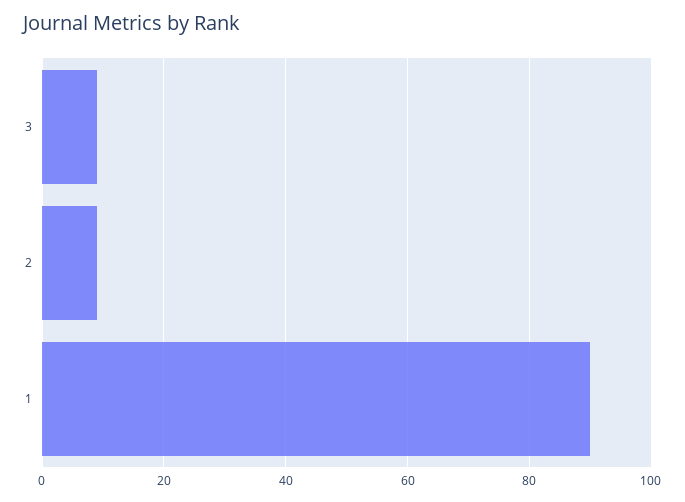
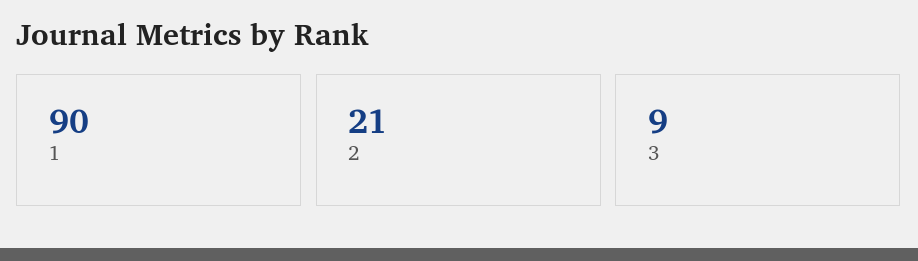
  {
    "3": 9,
-   "2": 10,
+   "2": 21,
    "1": 90
  }

